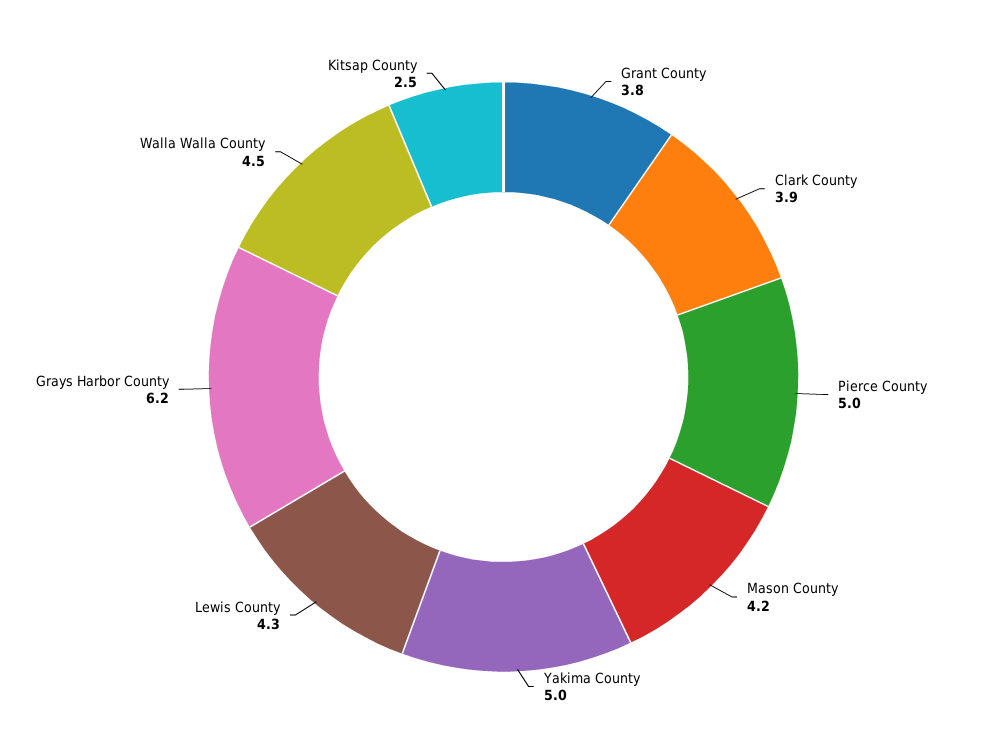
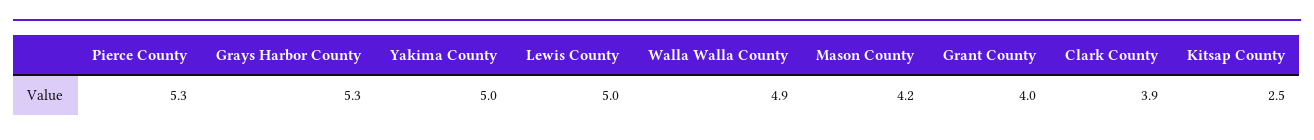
  {
-   "Grant County": 3.8,
+   "Grant County": 4,
    "Clark County": 3.9,
-   "Pierce County": 5,
+   "Pierce County": 5.3,
    "Mason County": 4.2,
    "Yakima County": 5,
-   "Lewis County": 4.3,
+   "Lewis County": 5,
-   "Grays Harbor County": 6.2,
+   "Grays Harbor County": 5.3,
-   "Walla Walla County": 4.5,
+   "Walla Walla County": 4.9,
    "Kitsap County": 2.5
  }

